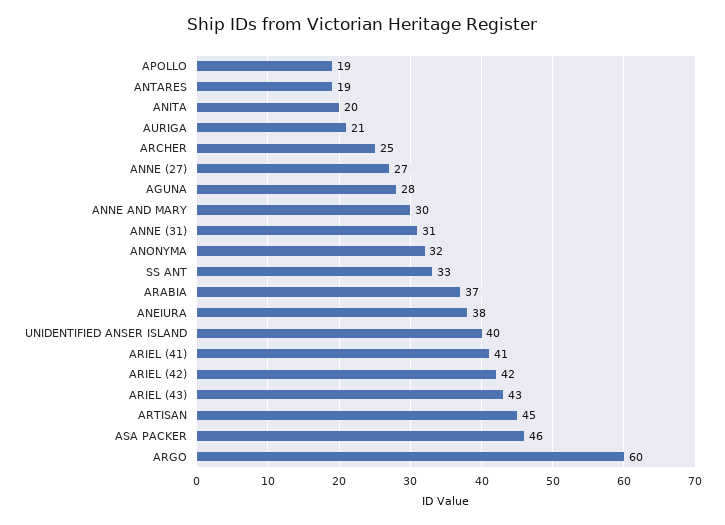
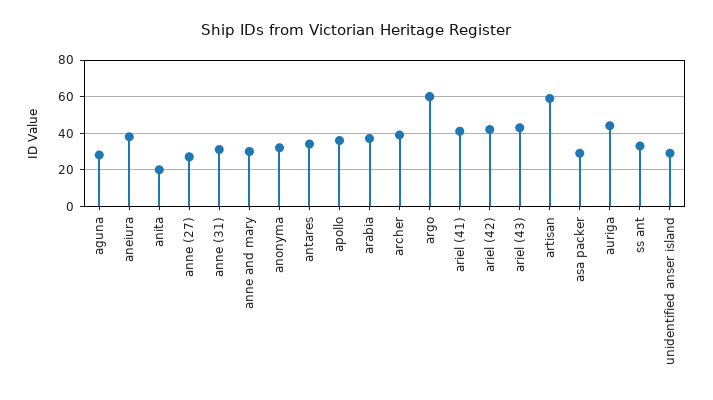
  {
-   "APOLLO": 19,
+   "APOLLO": 35,
-   "ANTARES": 19,
+   "ANTARES": 35,
    "ANITA": 20,
-   "AURIGA": 21,
+   "AURIGA": 45,
-   "ARCHER": 25,
+   "ARCHER": 40,
    "ANNE (27)": 27,
    "AGUNA": 28,
    "ANNE AND MARY": 30,
    "ANNE (31)": 31,
    "ANONYMA": 32,
    "SS ANT": 33,
    "ARABIA": 37,
    "ANEIURA": 38,
-   "UNIDENTIFIED ANSER ISLAND": 40,
+   "UNIDENTIFIED ANSER ISLAND": 30,
    "ARIEL (41)": 41,
    "ARIEL (42)": 42,
    "ARIEL (43)": 43,
-   "ARTISAN": 45,
+   "ARTISAN": 60,
-   "ASA PACKER": 46,
+   "ASA PACKER": 30,
    "ARGO": 60
  }

